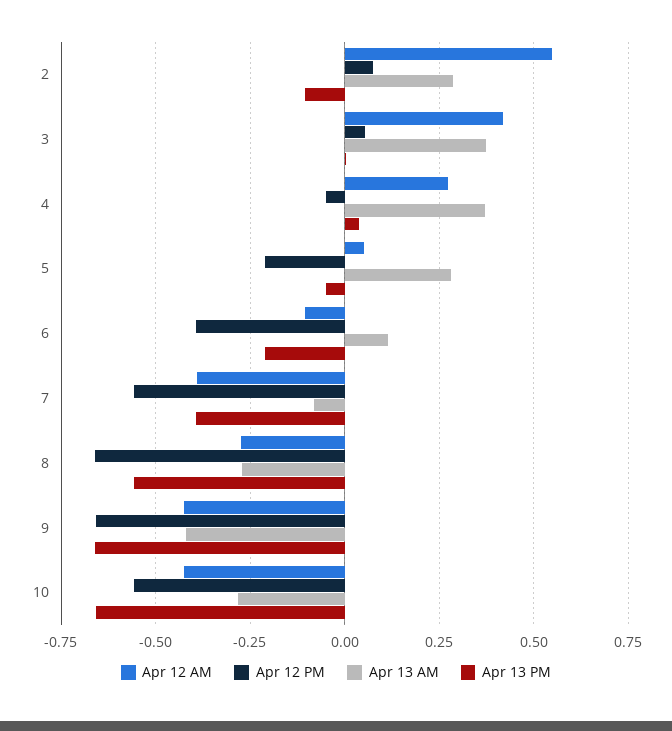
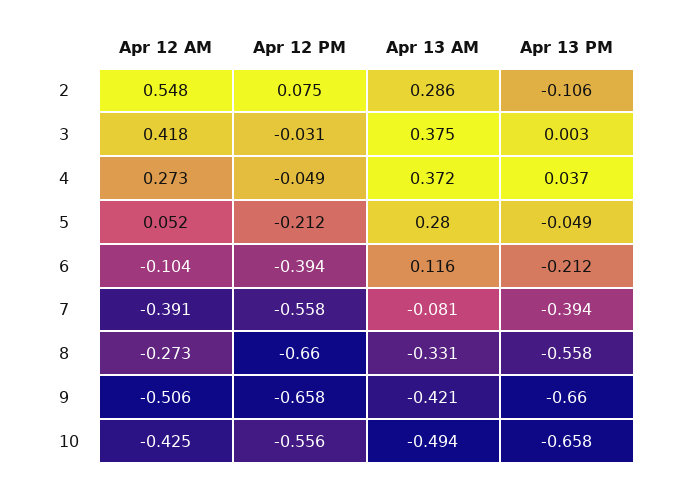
  {
    "Apr 12 AM": {
      "2": 0.548,
      "3": 0.418,
      "4": 0.273,
      "5": 0.052,
      "6": -0.104,
      "7": -0.391,
      "8": -0.273,
-     "9": -0.425,
+     "9": -0.506,
      "10": -0.425
    },
    "Apr 12 PM": {
      "2": 0.075,
-     "3": 0.05,
+     "3": -0.031,
      "4": -0.049,
      "5": -0.212,
      "6": -0.394,
      "7": -0.558,
      "8": -0.66,
      "9": -0.658,
      "10": -0.556
    },
    "Apr 13 AM": {
      "2": 0.286,
      "3": 0.375,
      "4": 0.372,
      "5": 0.28,
      "6": 0.116,
      "7": -0.081,
-     "8": -0.275,
+     "8": -0.331,
      "9": -0.421,
-     "10": -0.275
+     "10": -0.494
    },
    "Apr 13 PM": {
      "2": -0.106,
      "3": 0.003,
      "4": 0.037,
      "5": -0.049,
      "6": -0.212,
      "7": -0.394,
      "8": -0.558,
      "9": -0.66,
      "10": -0.658
    }
  }

